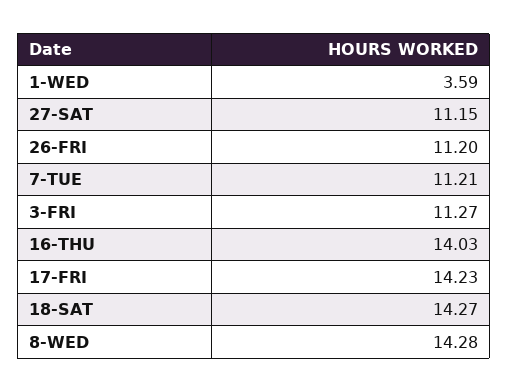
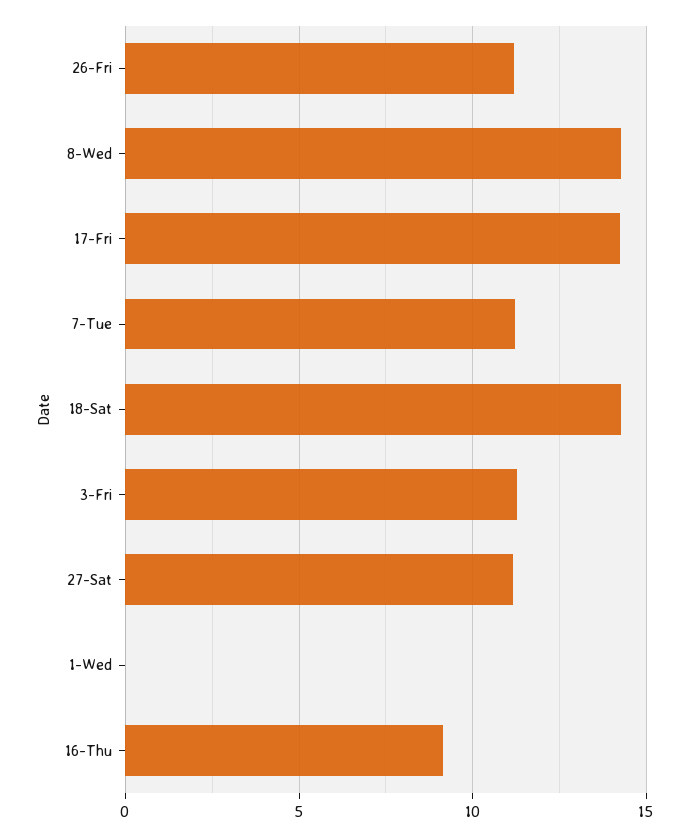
  {
-   "1-WED": 3.59,
+   "1-WED": 0,
    "27-SAT": 11.15,
    "26-FRI": 11.2,
    "7-TUE": 11.21,
    "3-FRI": 11.27,
-   "16-THU": 14.03,
+   "16-THU": 9,
    "17-FRI": 14.23,
    "18-SAT": 14.27,
    "8-WED": 14.28
  }

